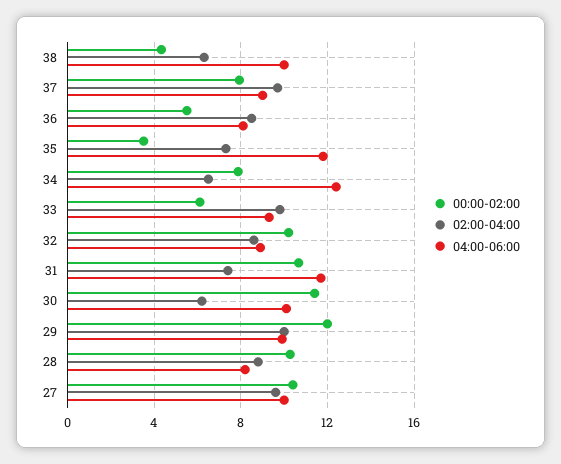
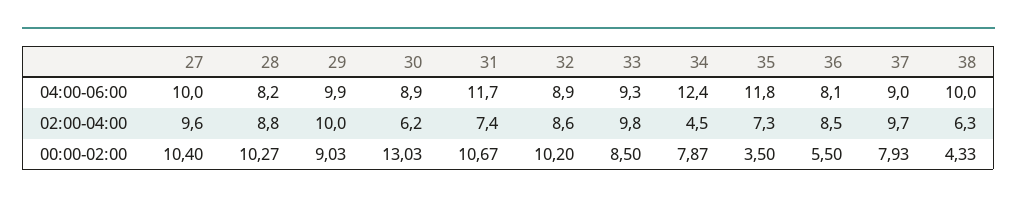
  {
    "00:00-02:00": {
      "38": 4.33,
      "37": 7.93,
      "36": 5.5,
      "35": 3.5,
      "34": 7.87,
-     "33": 6,
+     "33": 8.5,
      "32": 10.2,
      "31": 10.67,
-     "30": 11.5,
+     "30": 13.03,
-     "29": 12,
+     "29": 9.03,
      "28": 10.27,
      "27": 10.4
    },
    "02:00-04:00": {
      "38": 6.3,
      "37": 9.7,
      "36": 8.5,
      "35": 7.3,
-     "34": 6.5,
+     "34": 4.5,
      "33": 9.8,
      "32": 8.6,
      "31": 7.4,
      "30": 6.2,
      "29": 10,
      "28": 8.8,
      "27": 9.6
    },
    "04:00-06:00": {
      "38": 10,
      "37": 9,
      "36": 8.1,
      "35": 11.8,
      "34": 12.4,
      "33": 9.3,
      "32": 8.9,
      "31": 11.7,
-     "30": 10,
+     "30": 8.9,
      "29": 9.9,
      "28": 8.2,
      "27": 10
    }
  }

